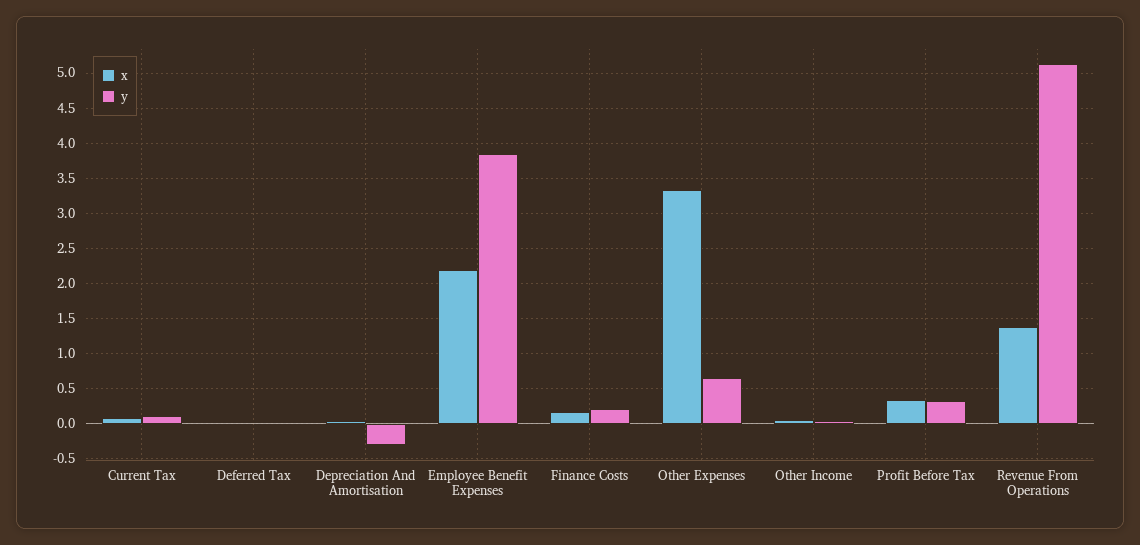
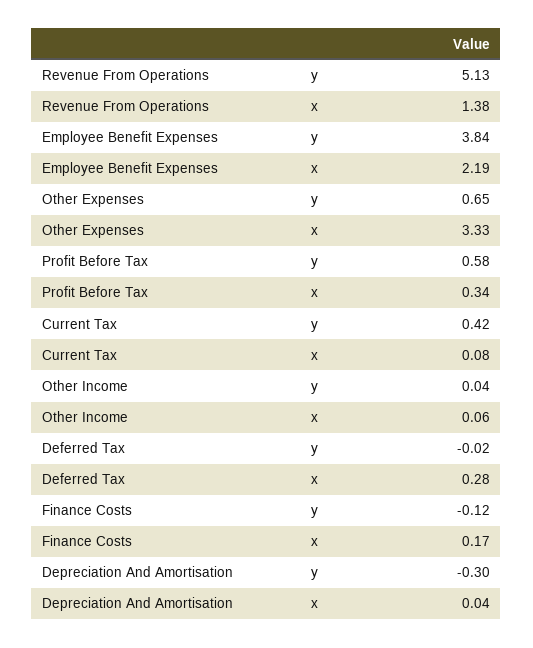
  {
    "x": {
      "Current Tax": 0.08,
-     "Deferred Tax": 0,
+     "Deferred Tax": 0.28,
      "Depreciation And Amortisation": 0.04,
      "Employee Benefit Expenses": 2.19,
      "Finance Costs": 0.17,
      "Other Expenses": 3.33,
      "Other Income": 0.06,
      "Profit Before Tax": 0.34,
      "Revenue From Operations": 1.38
    },
    "y": {
-     "Current Tax": 0.1,
+     "Current Tax": 0.42,
      "Deferred Tax": -0.02,
      "Depreciation And Amortisation": -0.3,
      "Employee Benefit Expenses": 3.84,
-     "Finance Costs": 0.2,
+     "Finance Costs": -0.12,
      "Other Expenses": 0.65,
      "Other Income": 0.04,
-     "Profit Before Tax": 0.3,
+     "Profit Before Tax": 0.58,
      "Revenue From Operations": 5.13
    }
  }

